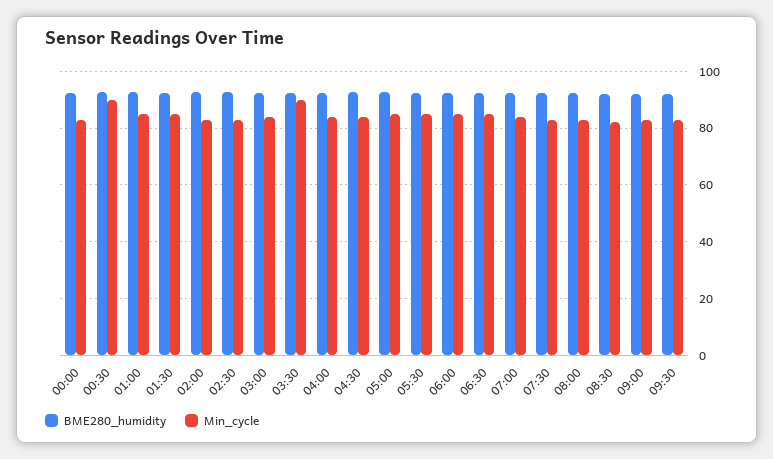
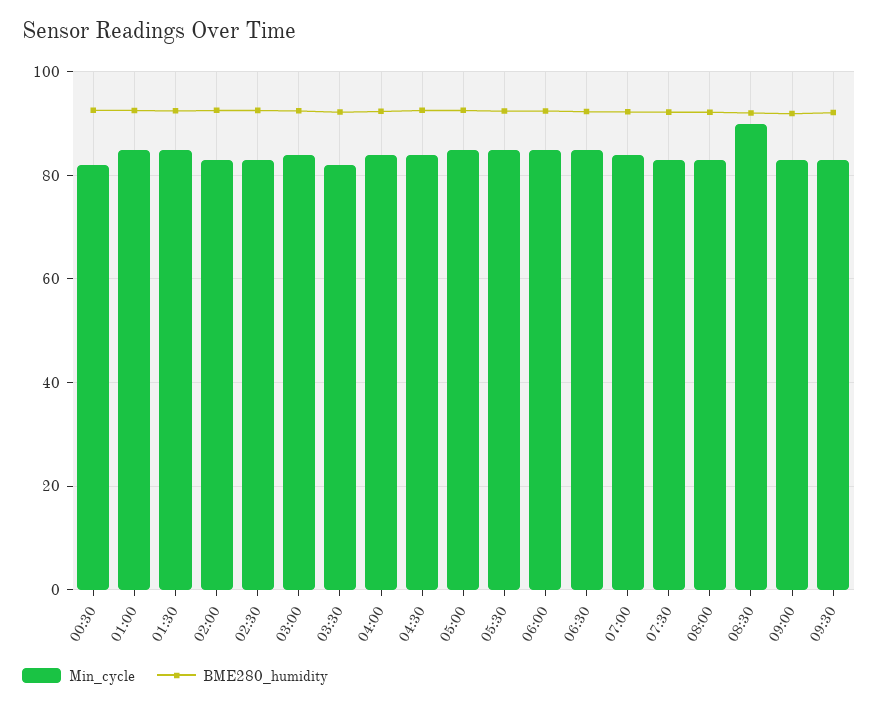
  {
    "BME280_humidity": {
-     "00:00": 92.5,
      "00:30": 92,
      "01:00": 92,
      "01:30": 92,
      "02:00": 92,
      "02:30": 92,
      "03:00": 92,
      "03:30": 92,
      "04:00": 92,
      "04:30": 92,
      "05:00": 92,
      "05:30": 92,
      "06:00": 92,
      "06:30": 92,
      "07:00": 92,
      "07:30": 92,
      "08:00": 92,
      "08:30": 92,
      "09:00": 92,
      "09:30": 92
    },
    "Min_cycle": {
-     "00:00": 82.5,
-     "00:30": 90,
+     "00:30": 82,
      "01:00": 86,
      "01:30": 86,
      "02:00": 84,
      "02:30": 84,
      "03:00": 84,
-     "03:30": 90,
+     "03:30": 82,
      "04:00": 84,
      "04:30": 84,
      "05:00": 86,
      "05:30": 86,
      "06:00": 86,
      "06:30": 86,
      "07:00": 84,
      "07:30": 84,
      "08:00": 84,
-     "08:30": 82.5,
+     "08:30": 90,
      "09:00": 84,
      "09:30": 84
    }
  }

